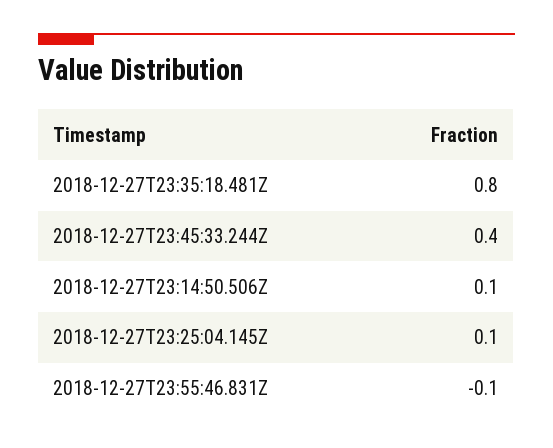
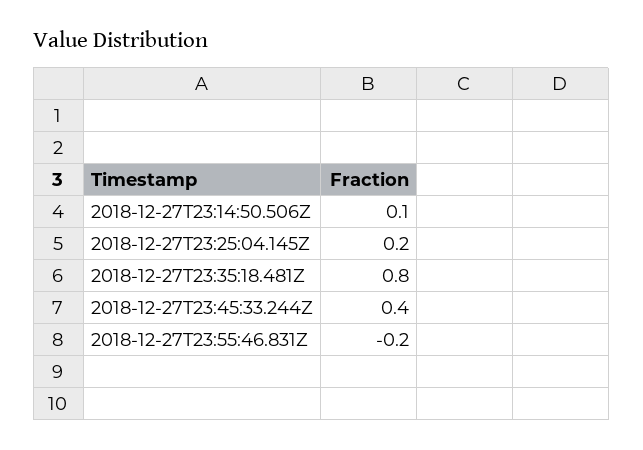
  {
    "2018-12-27T23:35:18.481Z": 0.8,
    "2018-12-27T23:45:33.244Z": 0.4,
    "2018-12-27T23:14:50.506Z": 0.1,
-   "2018-12-27T23:25:04.145Z": 0.1,
+   "2018-12-27T23:25:04.145Z": 0.2,
-   "2018-12-27T23:55:46.831Z": -0.1
+   "2018-12-27T23:55:46.831Z": -0.2
  }

